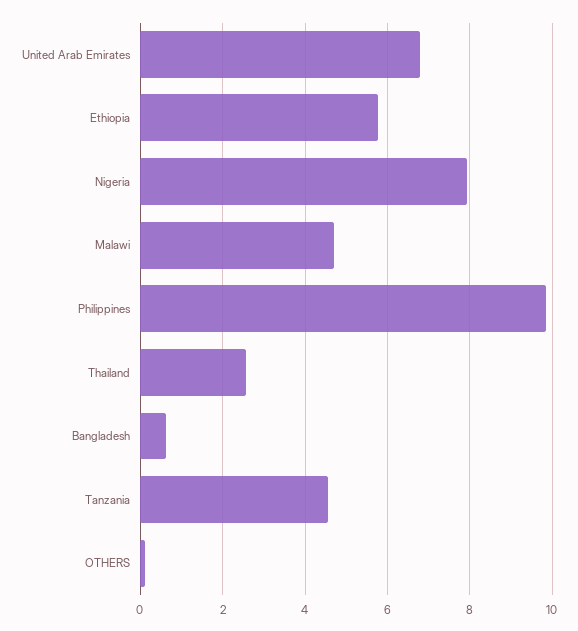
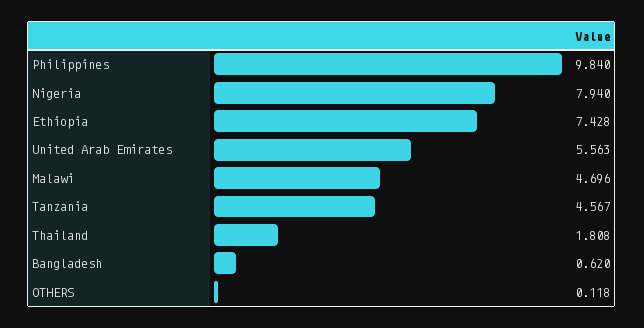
  {
-   "United Arab Emirates": 6.8,
+   "United Arab Emirates": 5.563,
-   "Ethiopia": 5.8,
+   "Ethiopia": 7.428,
    "Nigeria": 7.94,
    "Malawi": 4.696,
    "Philippines": 9.84,
-   "Thailand": 2.6,
+   "Thailand": 1.808,
    "Bangladesh": 0.62,
    "Tanzania": 4.567,
    "OTHERS": 0.118
  }

